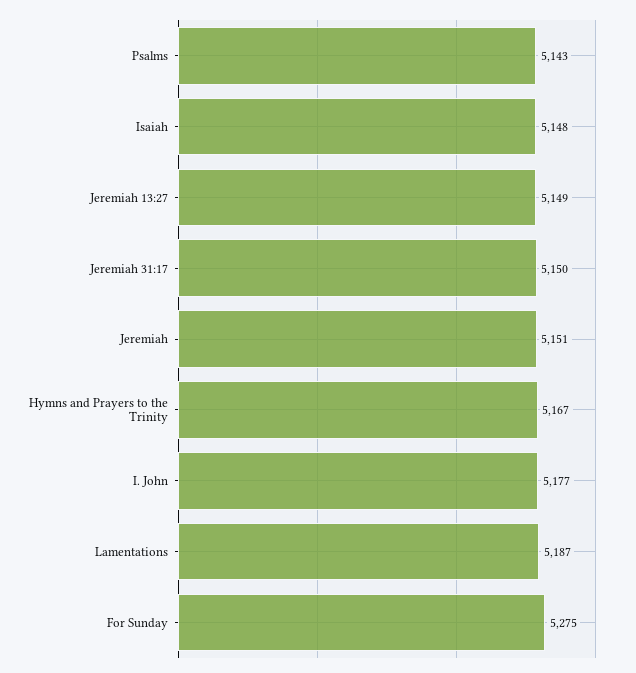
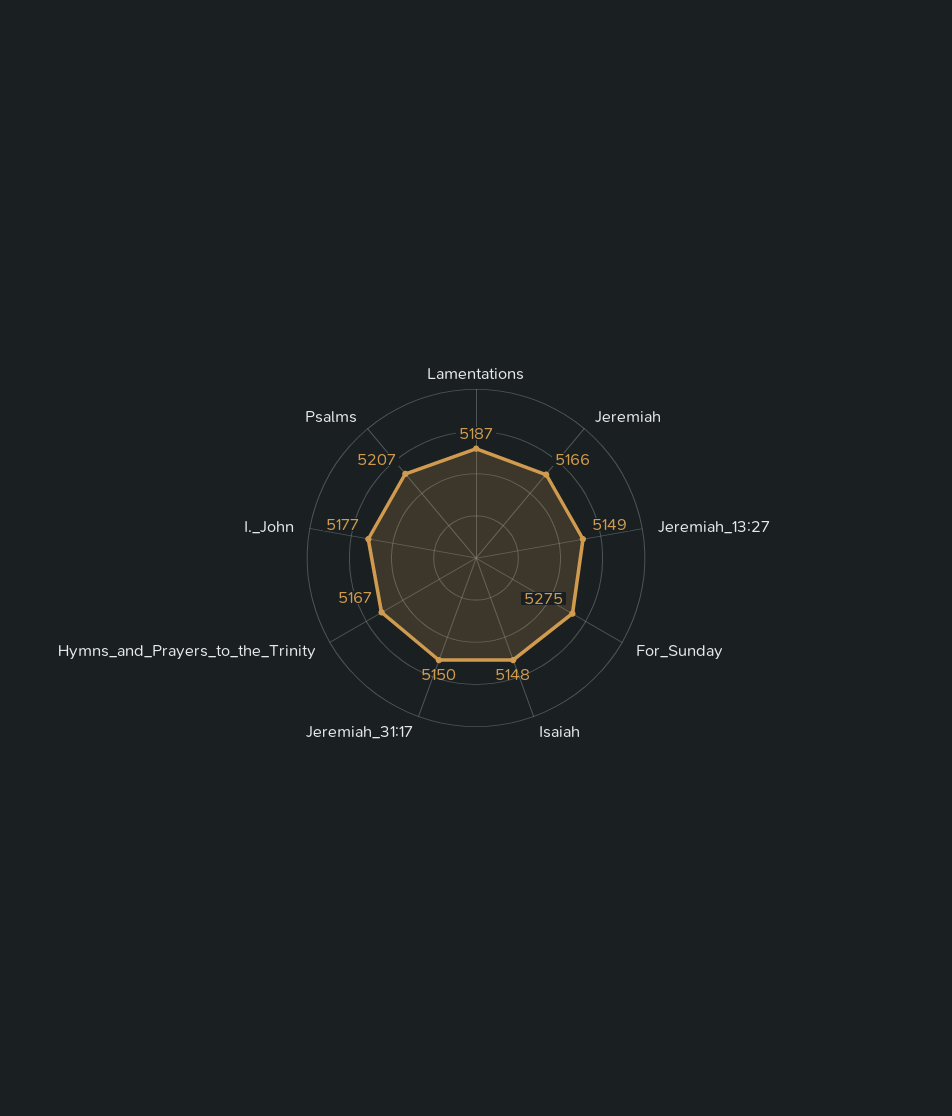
  {
-   "Psalms": 5143,
+   "Psalms": 5207,
    "Isaiah": 5148,
    "Jeremiah 13:27": 5149,
    "Jeremiah 31:17": 5150,
-   "Jeremiah": 5151,
+   "Jeremiah": 5166,
    "Hymns and Prayers to the Trinity": 5167,
    "I. John": 5177,
    "Lamentations": 5187,
    "For Sunday": 5275
  }

